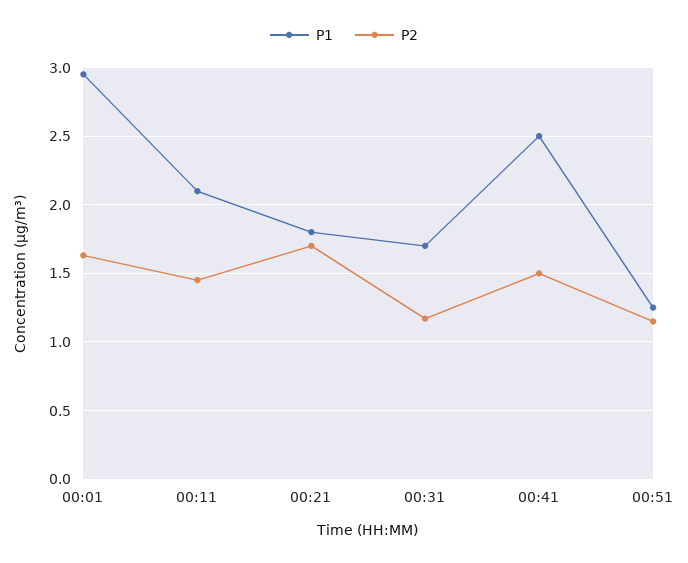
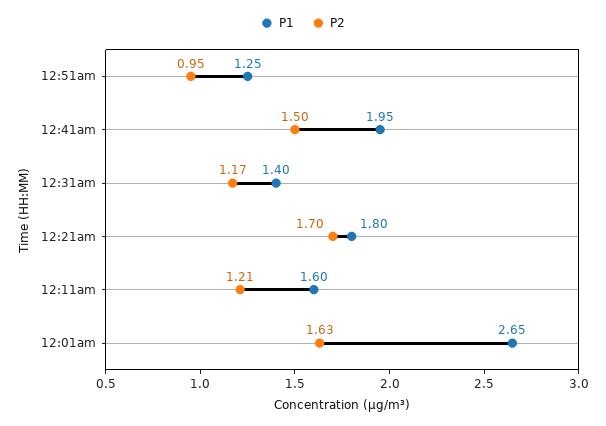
  {
    "P1": {
-     "00:01": 2.95,
+     "00:01": 2.65,
-     "00:11": 2.1,
+     "00:11": 1.6,
      "00:21": 1.8,
-     "00:31": 1.7,
+     "00:31": 1.4,
-     "00:41": 2.5,
+     "00:41": 1.95,
      "00:51": 1.25
    },
    "P2": {
      "00:01": 1.63,
-     "00:11": 1.45,
+     "00:11": 1.21,
      "00:21": 1.7,
      "00:31": 1.17,
      "00:41": 1.5,
-     "00:51": 1.15
+     "00:51": 0.95
    }
  }

